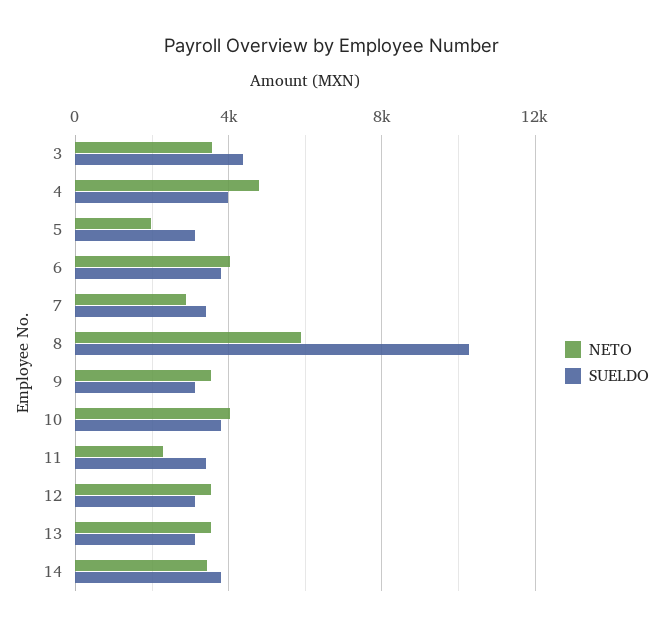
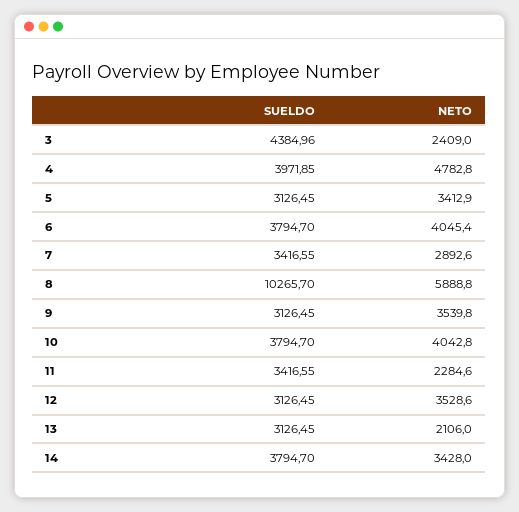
  {
    "NETO": {
-     "3": 3500,
+     "3": 2409,
      "4": 4782.8,
-     "5": 2000,
+     "5": 3412.9,
      "6": 4045.4,
      "7": 2892.6,
      "8": 5888.8,
      "9": 3539.8,
      "10": 4042.8,
      "11": 2284.6,
      "12": 3528.6,
-     "13": 3500,
+     "13": 2106,
      "14": 3428
    },
    "SUELDO": {
      "3": 4384.96,
      "4": 3971.85,
      "5": 3126.45,
      "6": 3794.7,
      "7": 3416.55,
      "8": 10265.7,
      "9": 3126.45,
      "10": 3794.7,
      "11": 3416.55,
      "12": 3126.45,
      "13": 3126.45,
      "14": 3794.7
    }
  }

